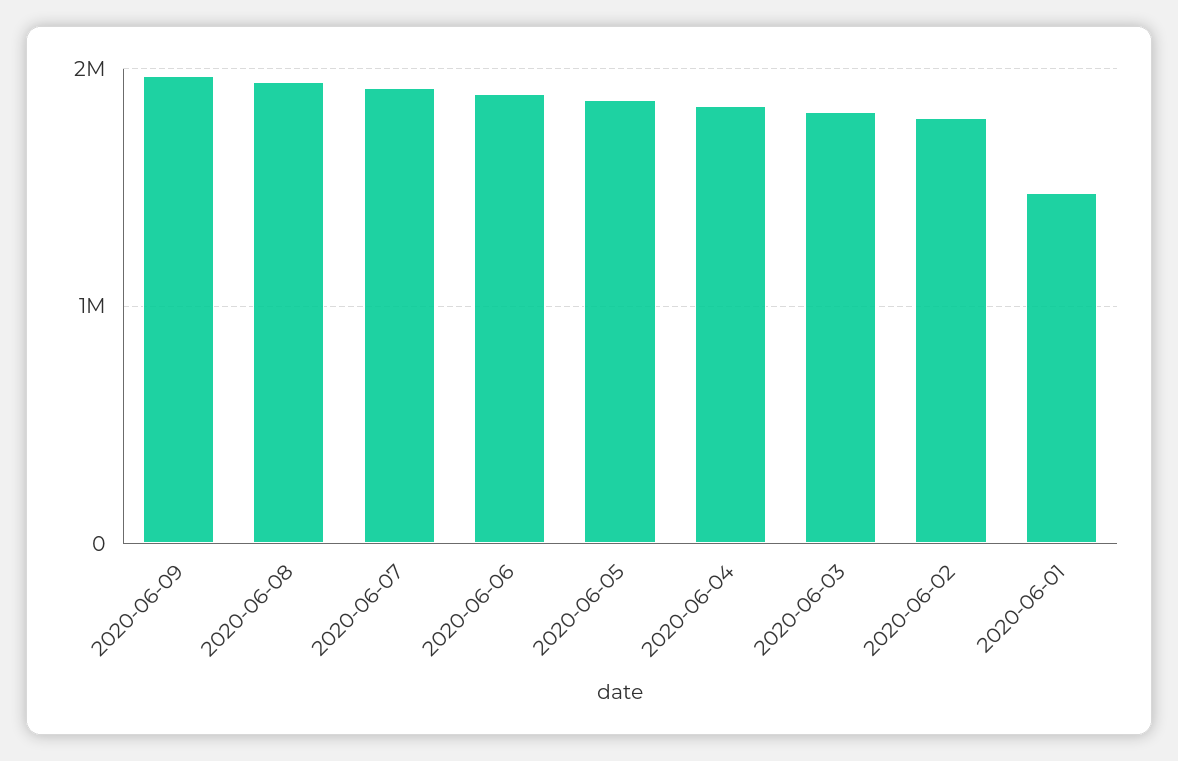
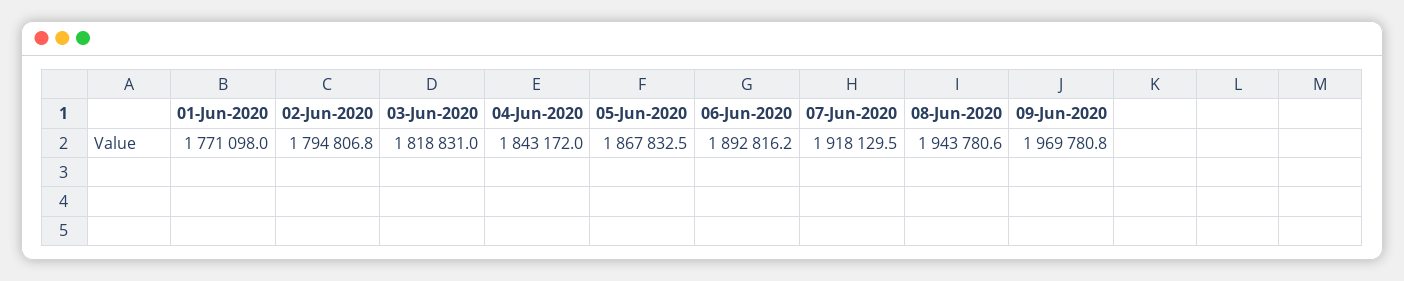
  {
    "2020-06-09": 1969780.8,
    "2020-06-08": 1943780.6,
    "2020-06-07": 1918129.5,
    "2020-06-06": 1892816.2,
    "2020-06-05": 1867832.5,
    "2020-06-04": 1843172,
    "2020-06-03": 1818831,
    "2020-06-02": 1794806.8,
-   "2020-06-01": 1500000
+   "2020-06-01": 1771098
  }

